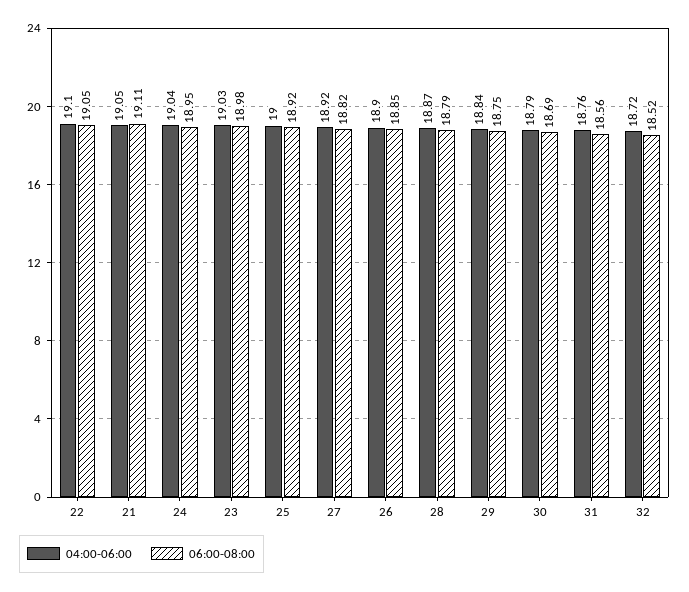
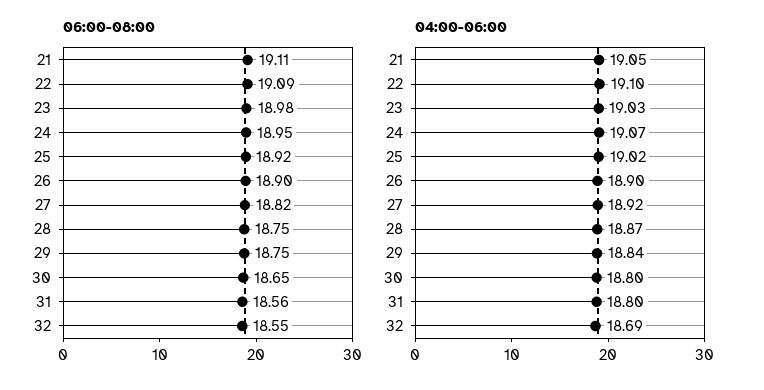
  {
    "04:00-06:00": {
      "22": 19.1,
      "21": 19.05,
-     "24": 19.04,
+     "24": 19.07,
      "23": 19.03,
-     "25": 19,
+     "25": 19.02,
      "27": 18.92,
      "26": 18.9,
      "28": 18.87,
      "29": 18.84,
-     "30": 18.79,
+     "30": 18.8,
-     "31": 18.76,
+     "31": 18.8,
-     "32": 18.72
+     "32": 18.69
    },
    "06:00-08:00": {
-     "22": 19.05,
+     "22": 19.09,
      "21": 19.11,
      "24": 18.95,
      "23": 18.98,
      "25": 18.92,
      "27": 18.82,
-     "26": 18.85,
+     "26": 18.9,
-     "28": 18.79,
+     "28": 18.75,
      "29": 18.75,
-     "30": 18.69,
+     "30": 18.65,
      "31": 18.56,
-     "32": 18.52
+     "32": 18.55
    }
  }

